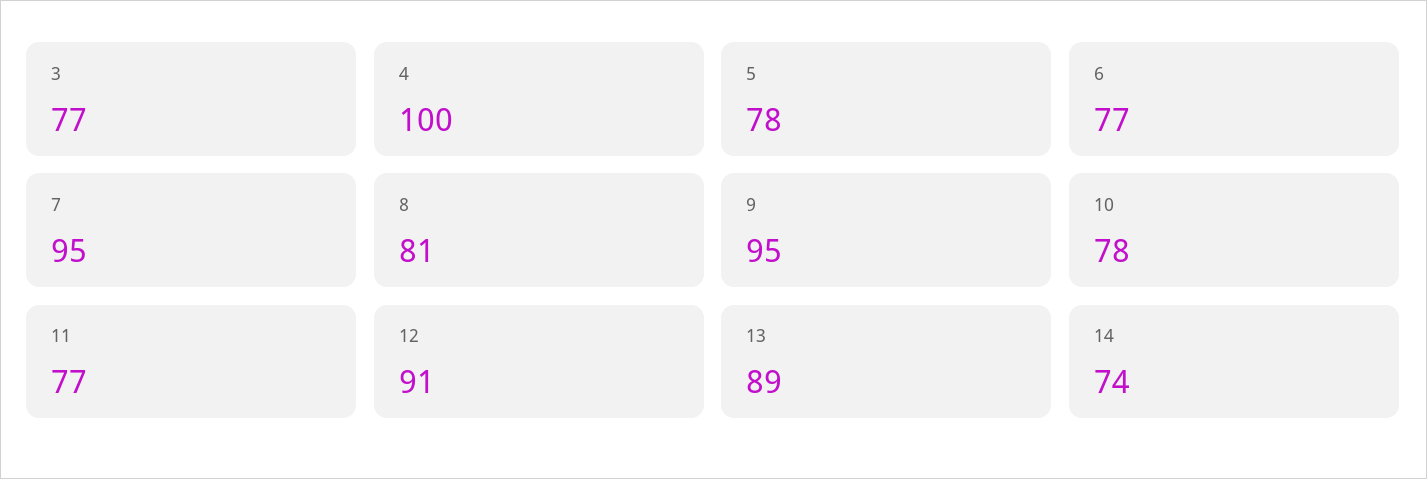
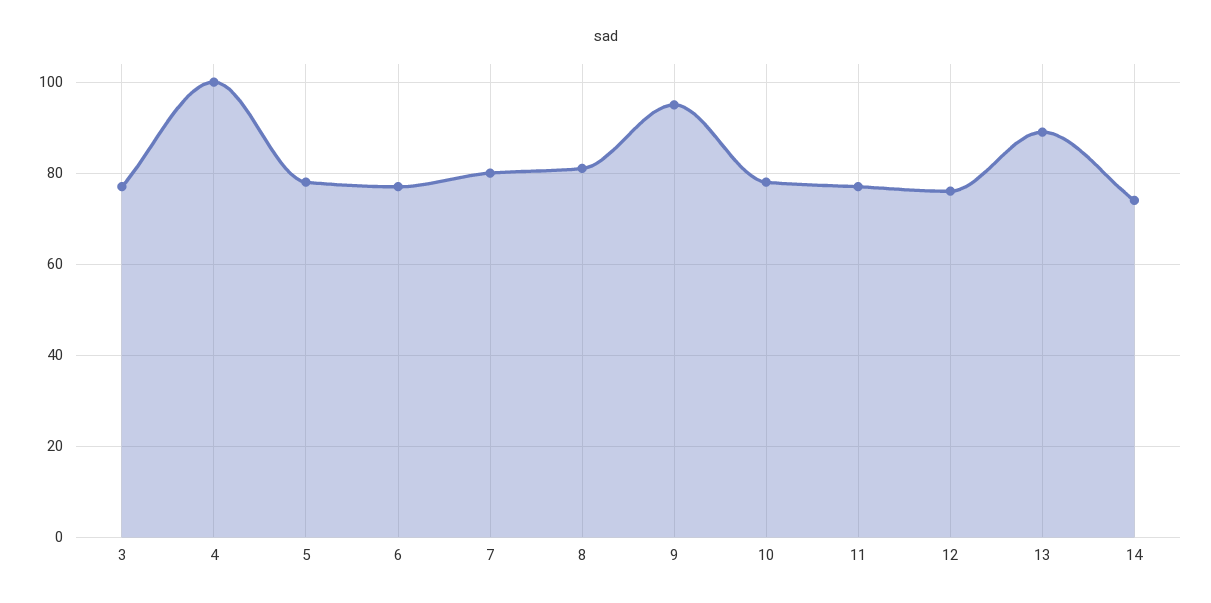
  {
    "3": 77,
    "4": 100,
    "5": 78,
    "6": 77,
-   "7": 95,
+   "7": 80,
    "8": 81,
    "9": 95,
    "10": 78,
    "11": 77,
-   "12": 91,
+   "12": 75,
    "13": 89,
    "14": 74
  }

